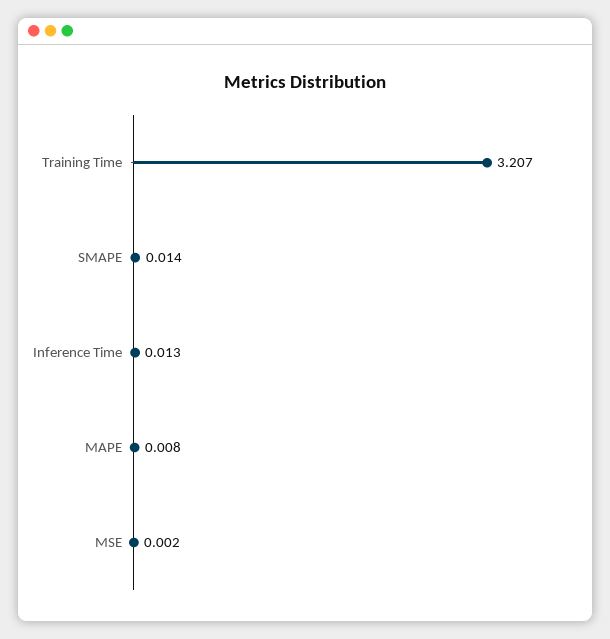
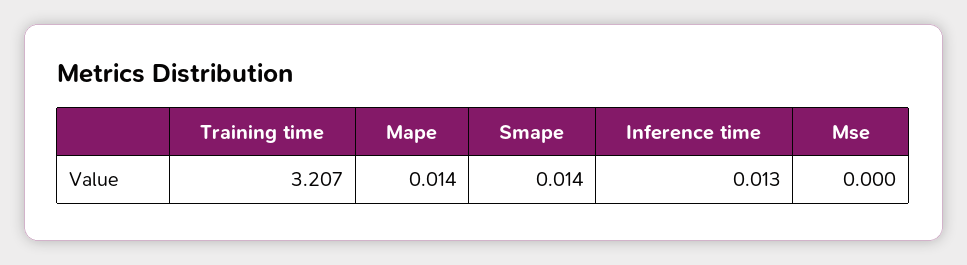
  {
    "Training Time": 3.207,
    "SMAPE": 0.014,
    "Inference Time": 0.013,
-   "MAPE": 0.008,
+   "MAPE": 0.014,
-   "MSE": 0.002
+   "MSE": 0
  }

